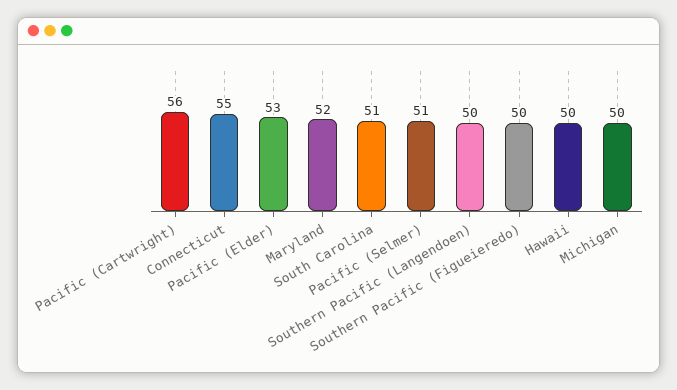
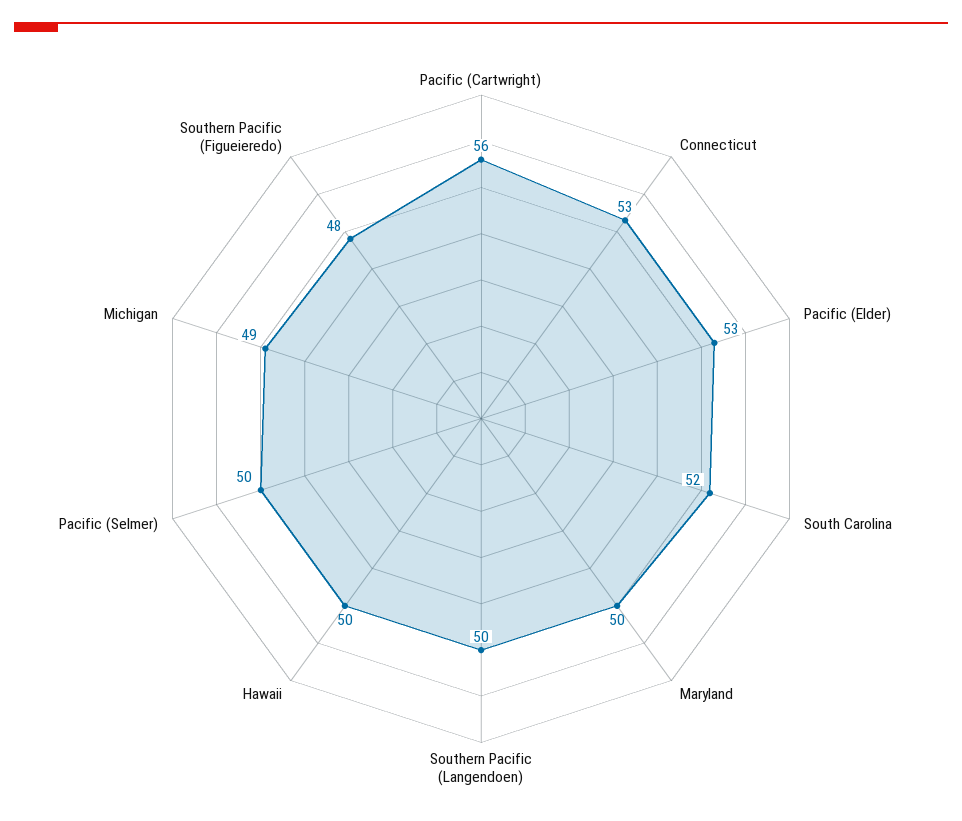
  {
    "Pacific (Cartwright)": 56,
-   "Connecticut": 55,
+   "Connecticut": 53,
    "Pacific (Elder)": 53,
-   "Maryland": 52,
+   "Maryland": 50,
-   "South Carolina": 51,
+   "South Carolina": 52,
-   "Pacific (Selmer)": 51,
+   "Pacific (Selmer)": 50,
    "Southern Pacific (Langendoen)": 50,
-   "Southern Pacific (Figueieredo)": 50,
+   "Southern Pacific (Figueieredo)": 48,
    "Hawaii": 50,
-   "Michigan": 50
+   "Michigan": 49
  }

